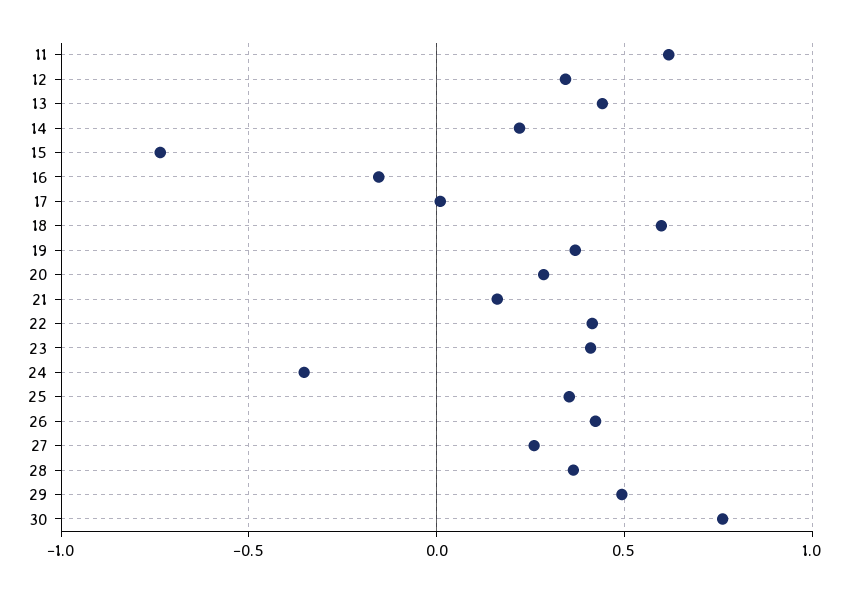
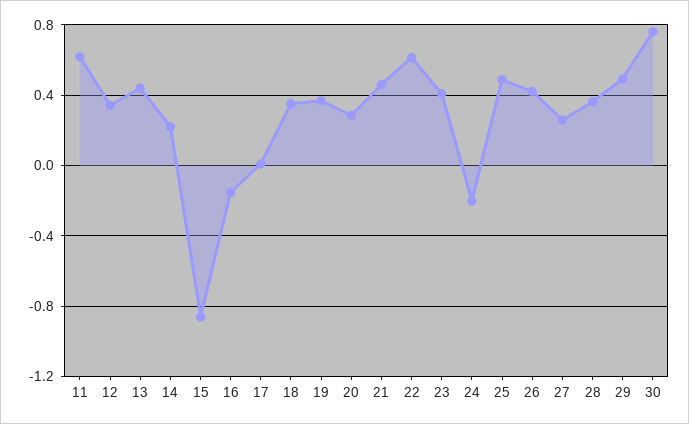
  {
    "11": 0.6,
    "12": 0.35,
    "13": 0.45,
    "14": 0.2,
-   "15": -0.75,
+   "15": -0.85,
    "16": -0.15,
    "17": 0,
-   "18": 0.6,
+   "18": 0.35,
    "19": 0.35,
    "20": 0.3,
-   "21": 0.15,
+   "21": 0.45,
-   "22": 0.4,
+   "22": 0.6,
    "23": 0.4,
-   "24": -0.35,
+   "24": -0.2,
-   "25": 0.35,
+   "25": 0.5,
    "26": 0.4,
    "27": 0.25,
    "28": 0.35,
    "29": 0.5,
    "30": 0.75
  }

